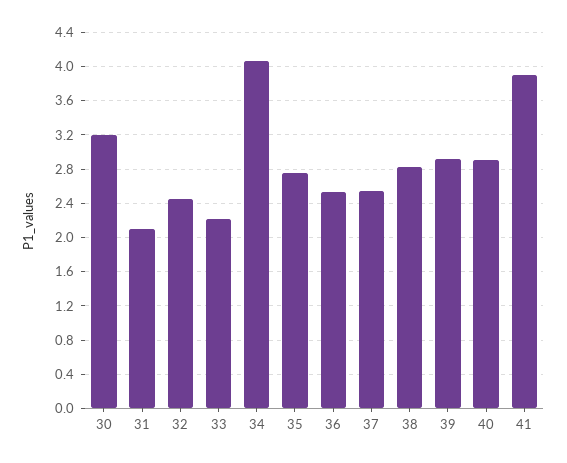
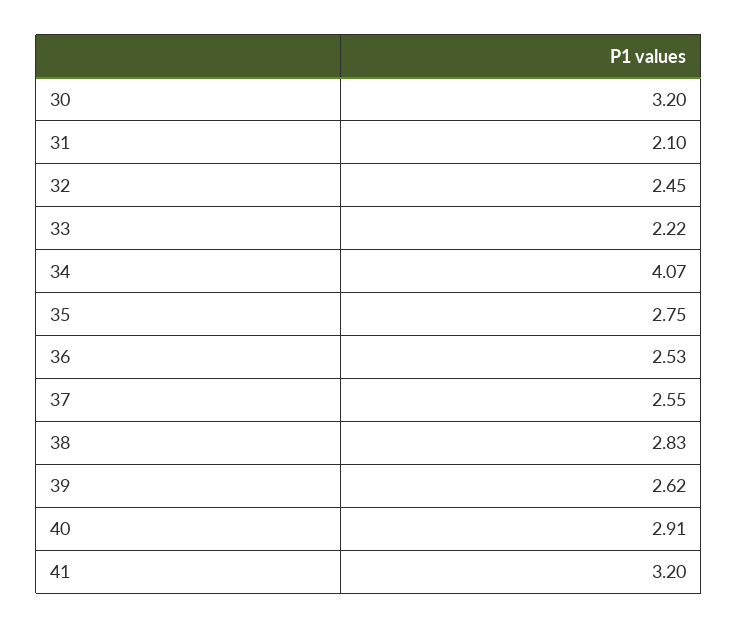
  {
    "30": 3.2,
    "31": 2.1,
    "32": 2.45,
    "33": 2.22,
    "34": 4.07,
    "35": 2.75,
    "36": 2.53,
    "37": 2.55,
    "38": 2.83,
-   "39": 2.9,
+   "39": 2.62,
    "40": 2.91,
-   "41": 3.9
+   "41": 3.2
  }

